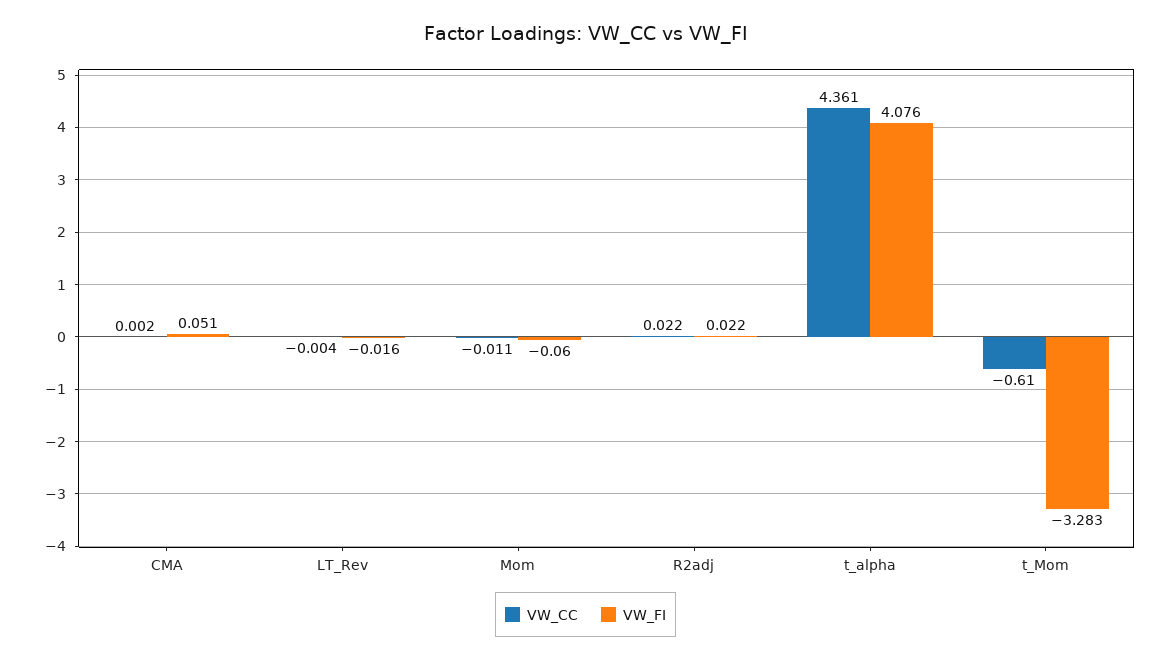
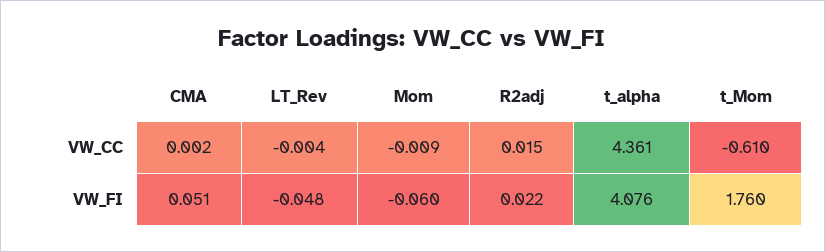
  {
    "VW_CC": {
      "CMA": 0.002,
      "LT_Rev": -0.004,
-     "Mom": -0.011,
+     "Mom": -0.009,
-     "R2adj": 0.022,
+     "R2adj": 0.015,
      "t_alpha": 4.361,
      "t_Mom": -0.61
    },
    "VW_FI": {
      "CMA": 0.051,
-     "LT_Rev": -0.016,
+     "LT_Rev": -0.048,
      "Mom": -0.06,
      "R2adj": 0.022,
      "t_alpha": 4.076,
-     "t_Mom": -3.283
+     "t_Mom": 1.76
    }
  }

